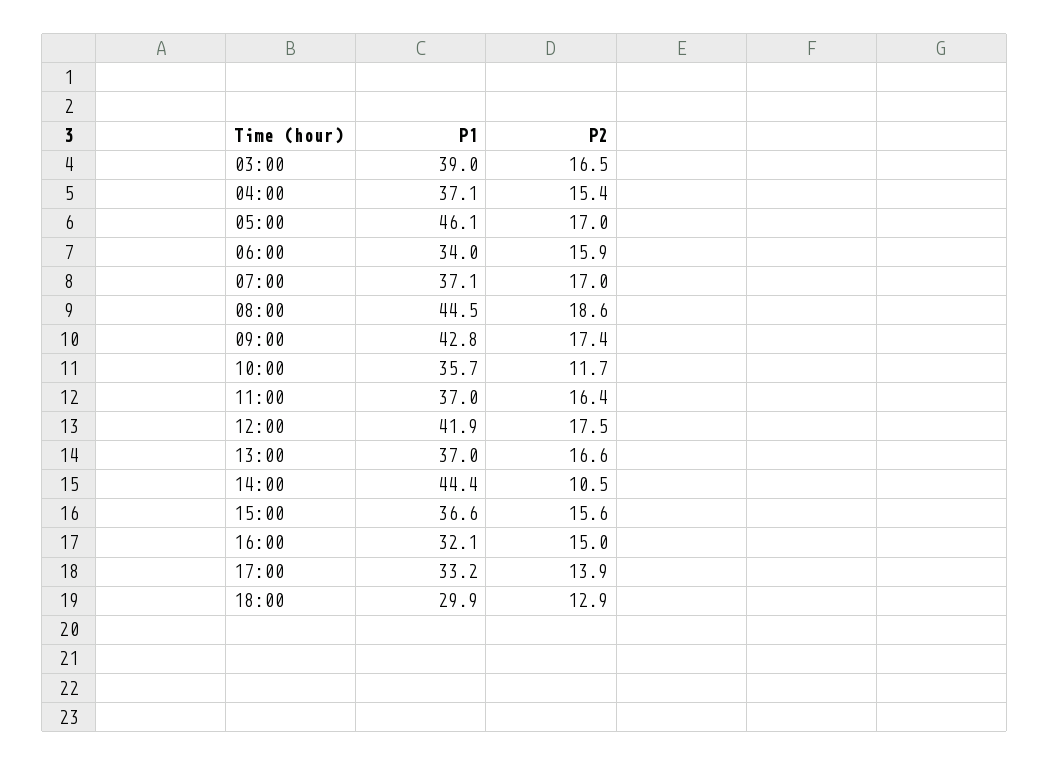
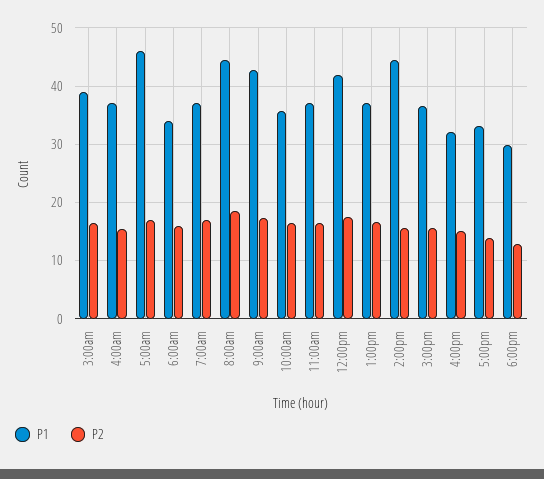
  {
    "P1": {
      "03:00": 39,
      "04:00": 37.1,
      "05:00": 46.1,
      "06:00": 34,
      "07:00": 37.1,
      "08:00": 44.5,
      "09:00": 42.8,
      "10:00": 35.7,
      "11:00": 37,
      "12:00": 41.9,
      "13:00": 37,
      "14:00": 44.4,
      "15:00": 36.6,
      "16:00": 32.1,
      "17:00": 33.2,
      "18:00": 29.9
    },
    "P2": {
      "03:00": 16.5,
      "04:00": 15.4,
      "05:00": 17,
      "06:00": 15.9,
      "07:00": 17,
      "08:00": 18.6,
      "09:00": 17.4,
-     "10:00": 11.7,
+     "10:00": 16,
      "11:00": 16.4,
      "12:00": 17.5,
      "13:00": 16.6,
-     "14:00": 10.5,
+     "14:00": 16,
      "15:00": 15.6,
      "16:00": 15,
      "17:00": 13.9,
      "18:00": 12.9
    }
  }

